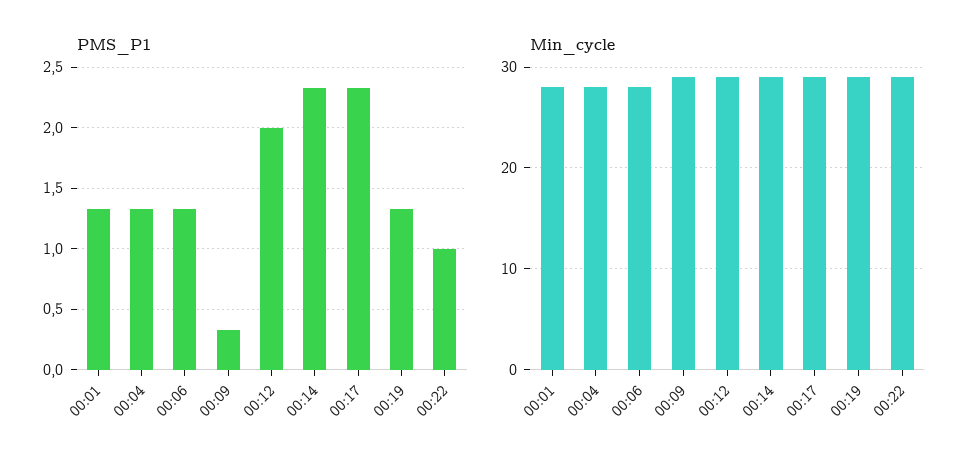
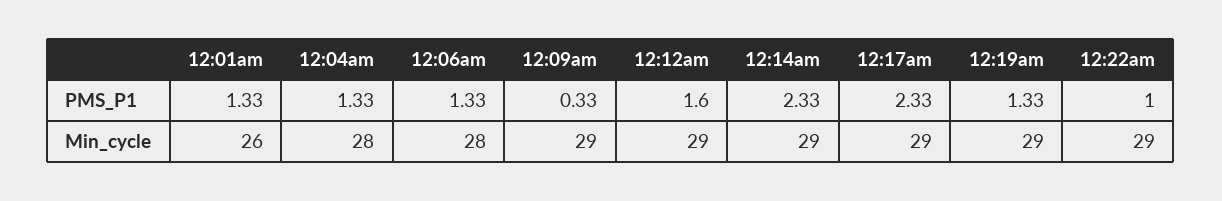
  {
    "PMS_P1": {
      "00:01": 1.33,
      "00:04": 1.33,
      "00:06": 1.33,
      "00:09": 0.33,
-     "00:12": 2,
+     "00:12": 1.6,
      "00:14": 2.33,
      "00:17": 2.33,
      "00:19": 1.33,
      "00:22": 1
    },
    "Min_cycle": {
-     "00:01": 28,
+     "00:01": 26,
      "00:04": 28,
      "00:06": 28,
      "00:09": 29,
      "00:12": 29,
      "00:14": 29,
      "00:17": 29,
      "00:19": 29,
      "00:22": 29
    }
  }

